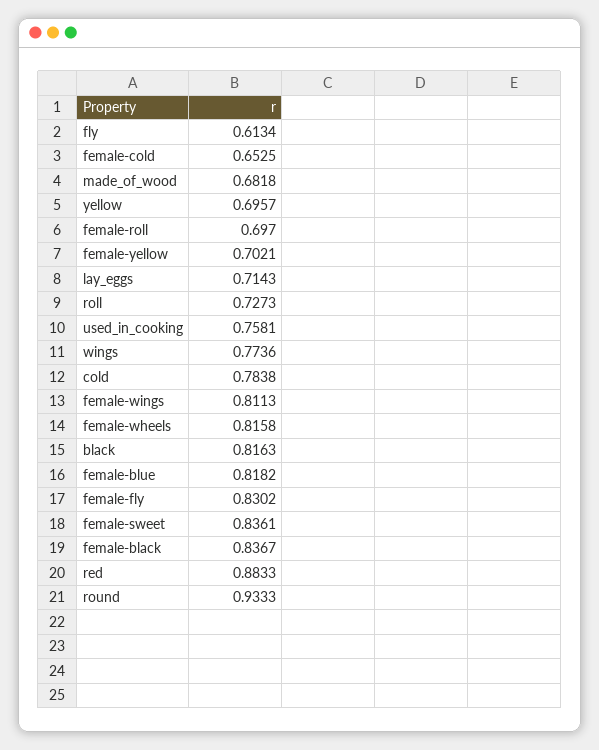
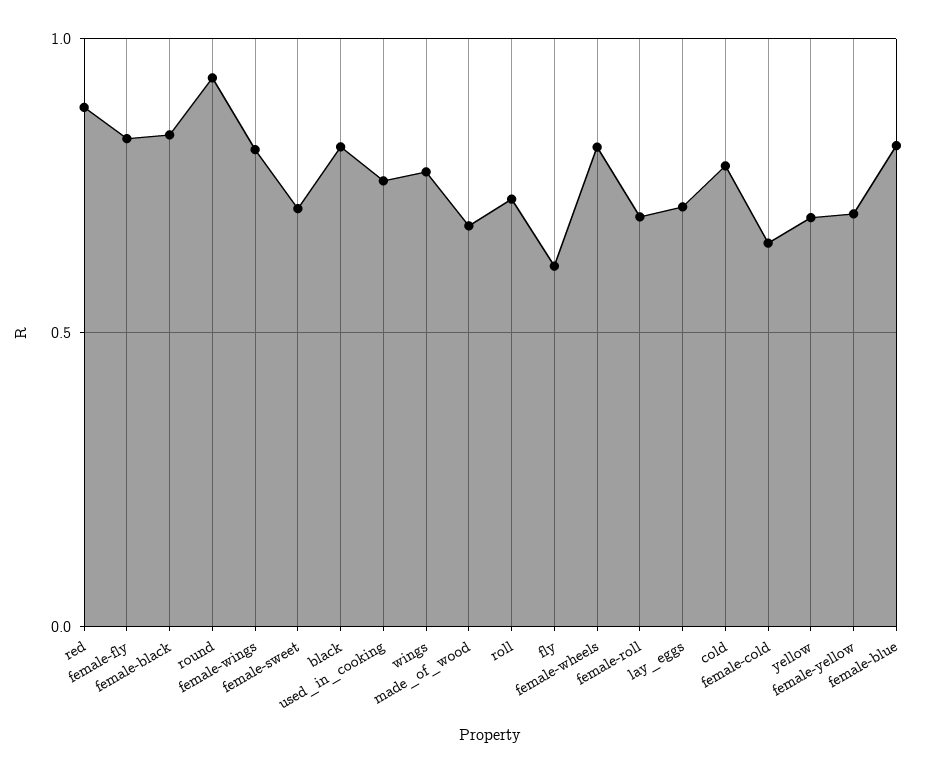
  {
    "fly": 0.6134,
    "female-cold": 0.6525,
    "made_of_wood": 0.6818,
    "yellow": 0.6957,
    "female-roll": 0.697,
    "female-yellow": 0.7021,
    "lay_eggs": 0.7143,
    "roll": 0.7273,
    "used_in_cooking": 0.7581,
    "wings": 0.7736,
    "cold": 0.7838,
    "female-wings": 0.8113,
    "female-wheels": 0.8158,
    "black": 0.8163,
    "female-blue": 0.8182,
    "female-fly": 0.8302,
-   "female-sweet": 0.8361,
+   "female-sweet": 0.7,
    "female-black": 0.8367,
    "red": 0.8833,
    "round": 0.9333
  }

